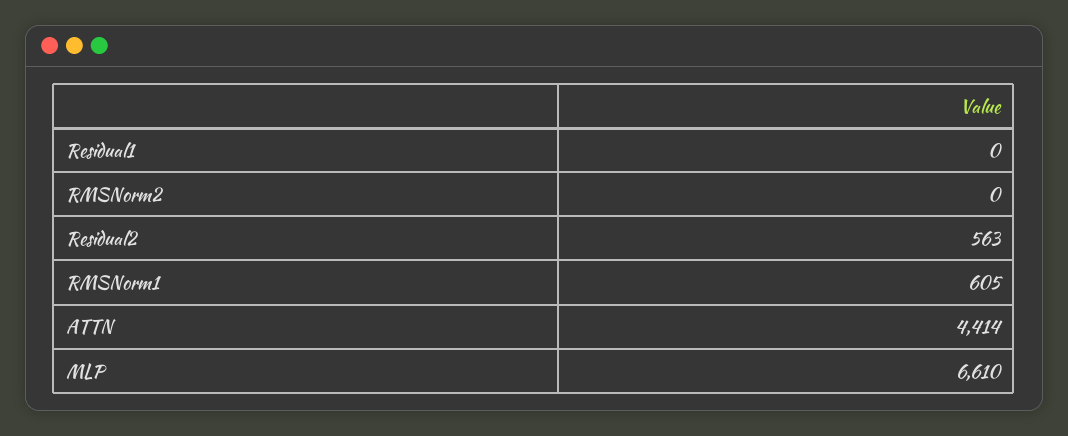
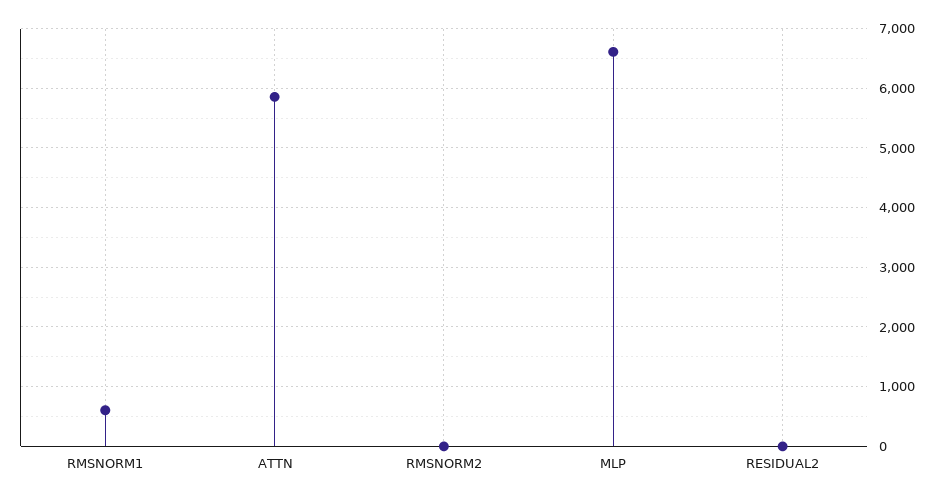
  {
-   "Residual1": 0,
    "RMSNorm2": 0,
-   "Residual2": 563,
+   "Residual2": 0,
    "RMSNorm1": 605,
-   "ATTN": 4414,
+   "ATTN": 5800,
    "MLP": 6610
  }

